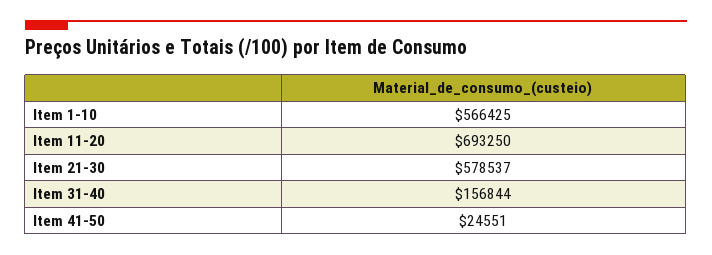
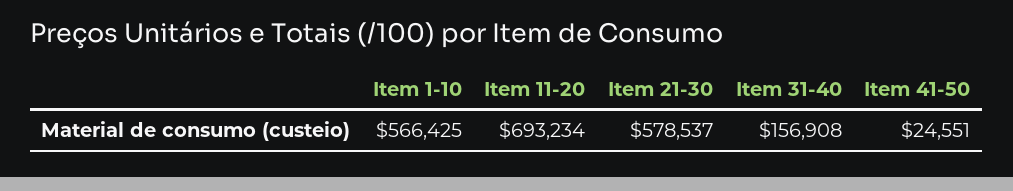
  {
    "Item 1-10": 566425,
-   "Item 11-20": 693250,
+   "Item 11-20": 693234,
    "Item 21-30": 578537,
-   "Item 31-40": 156844,
+   "Item 31-40": 156908,
    "Item 41-50": 24551
  }

